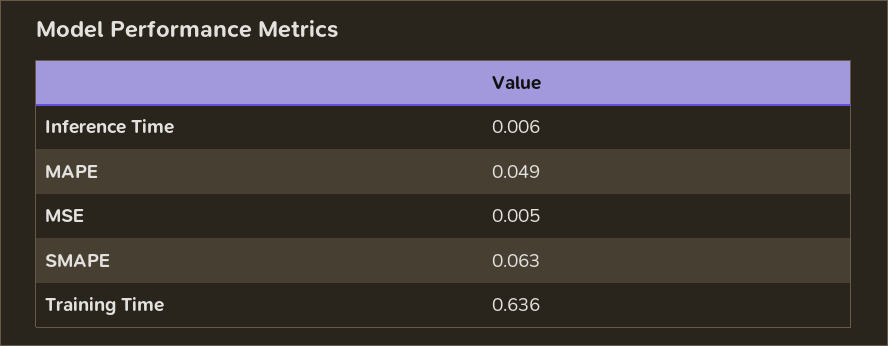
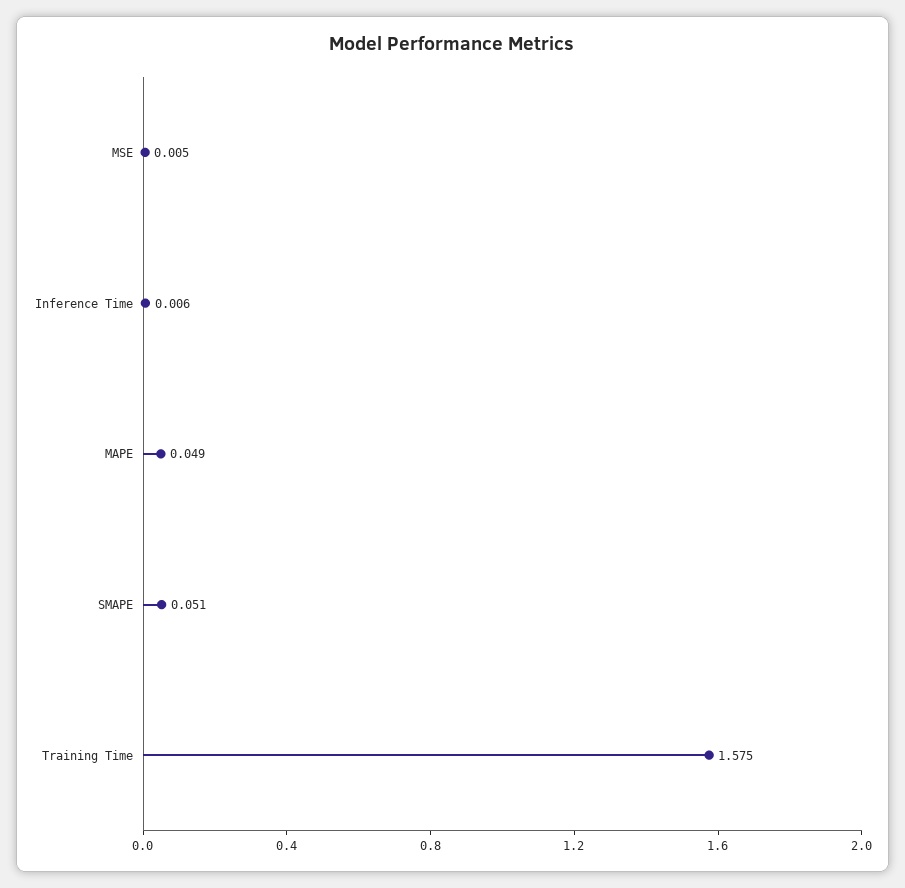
  {
    "Inference Time": 0.006,
    "MAPE": 0.049,
    "MSE": 0.005,
-   "SMAPE": 0.063,
+   "SMAPE": 0.051,
-   "Training Time": 0.636
+   "Training Time": 1.575
  }

